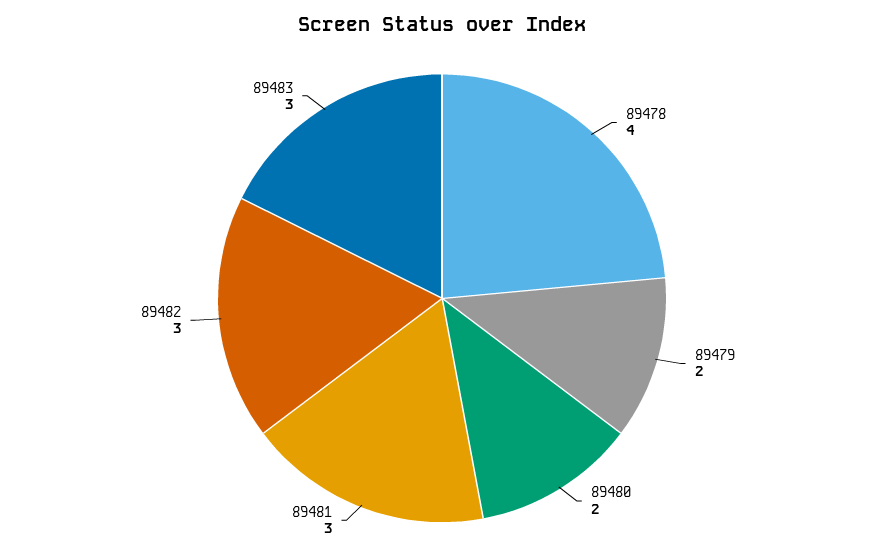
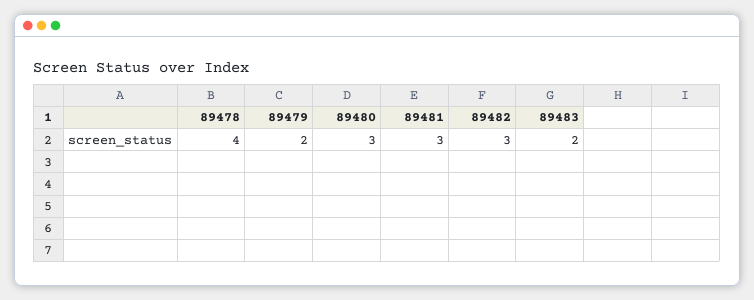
  {
    "89478": 4,
    "89479": 2,
-   "89480": 2,
+   "89480": 3,
    "89481": 3,
    "89482": 3,
-   "89483": 3
+   "89483": 2
  }

